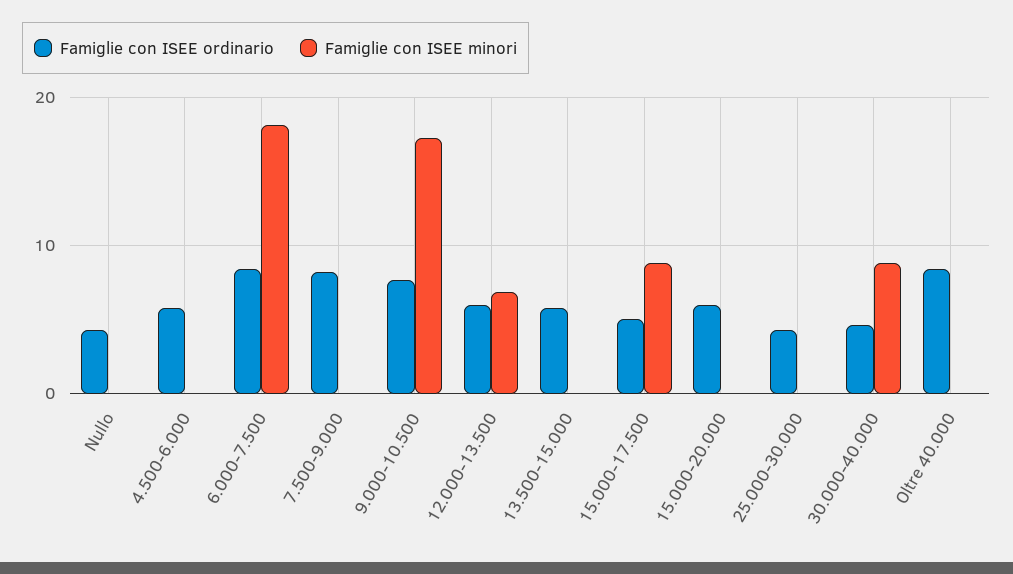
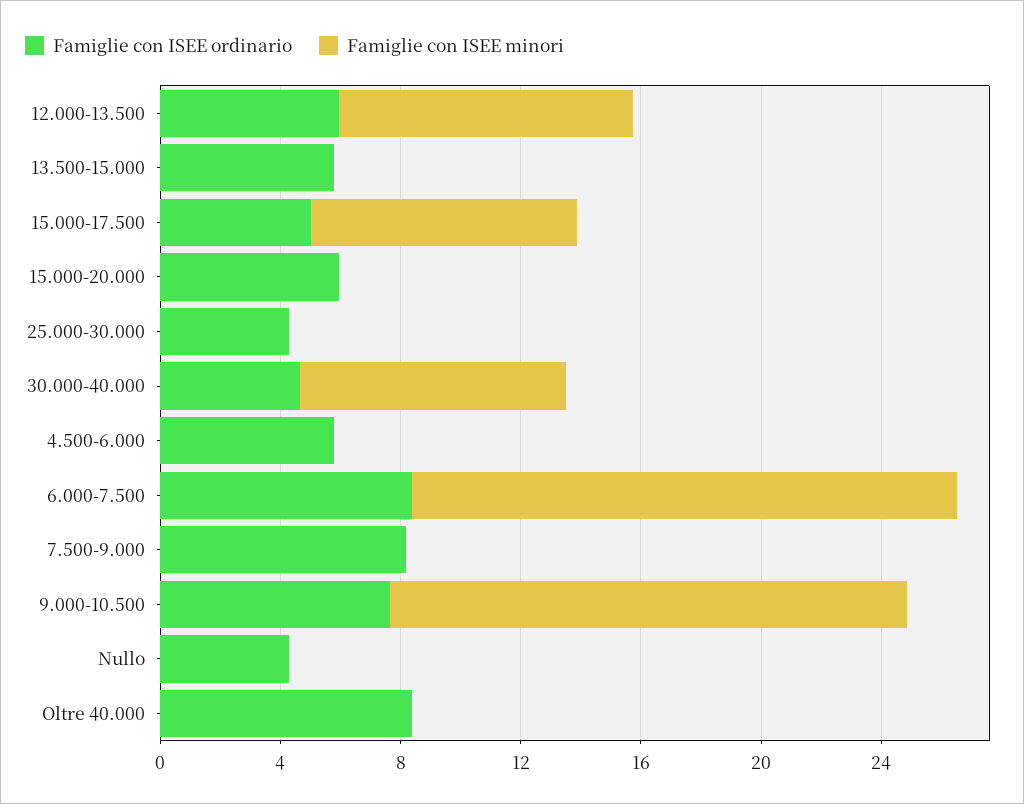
  {
    "Famiglie con ISEE ordinario": {
      "Nullo": 4,
      "4.500-6.000": 6,
      "6.000-7.500": 8,
      "7.500-9.000": 8,
      "9.000-10.500": 8,
      "12.000-13.500": 6,
      "13.500-15.000": 6,
      "15.000-17.500": 5,
      "15.000-20.000": 6,
      "25.000-30.000": 4,
      "30.000-40.000": 5,
      "Oltre 40.000": 8
    },
    "Famiglie con ISEE minori": {
      "Nullo": 0,
      "4.500-6.000": 0,
      "6.000-7.500": 18,
      "7.500-9.000": 0,
      "9.000-10.500": 17,
-     "12.000-13.500": 7,
+     "12.000-13.500": 10,
      "13.500-15.000": 0,
      "15.000-17.500": 9,
      "15.000-20.000": 0,
      "25.000-30.000": 0,
      "30.000-40.000": 9,
      "Oltre 40.000": 0
    }
  }

